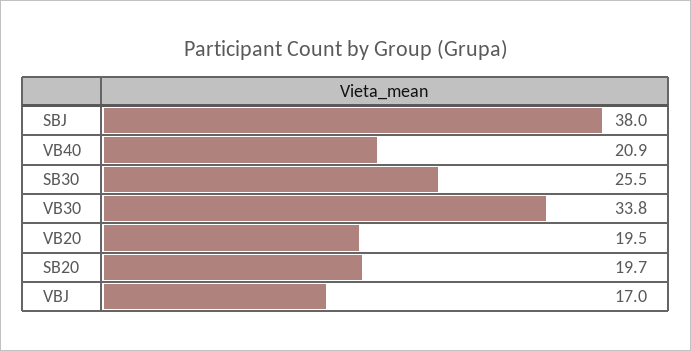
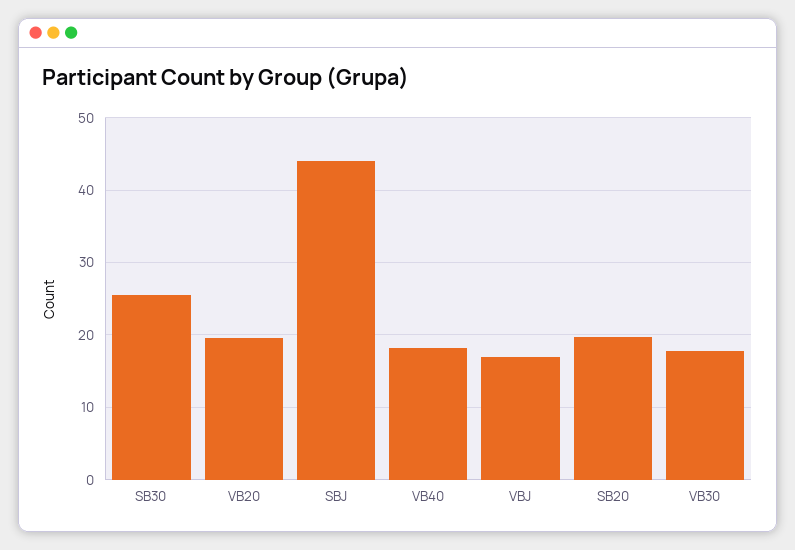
  {
-   "SBJ": 38,
+   "SBJ": 44,
-   "VB40": 20.9,
+   "VB40": 18,
    "SB30": 25.5,
-   "VB30": 33.8,
+   "VB30": 18,
    "VB20": 19.5,
    "SB20": 19.7,
    "VBJ": 17
  }

